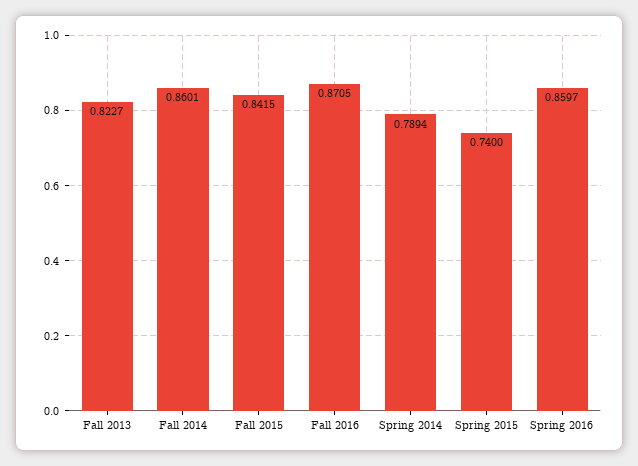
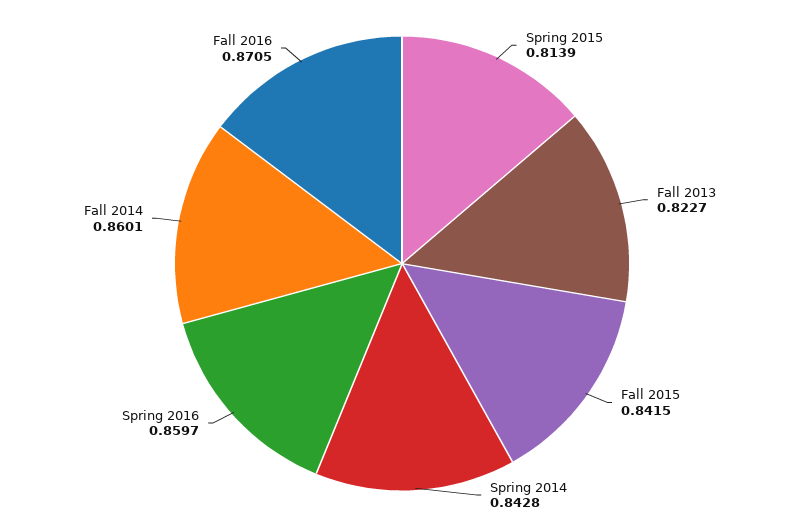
  {
    "Fall 2013": 0.8227,
    "Fall 2014": 0.8601,
    "Fall 2015": 0.8415,
    "Fall 2016": 0.8705,
-   "Spring 2014": 0.7894,
+   "Spring 2014": 0.8428,
-   "Spring 2015": 0.74,
+   "Spring 2015": 0.8139,
    "Spring 2016": 0.8597
  }

